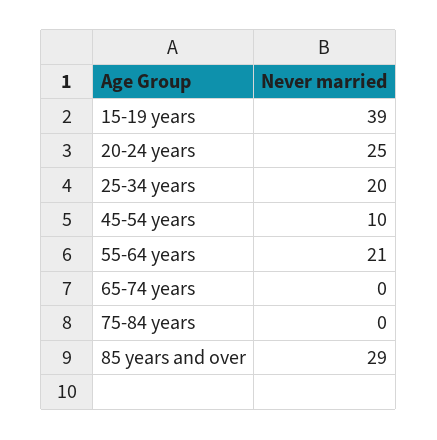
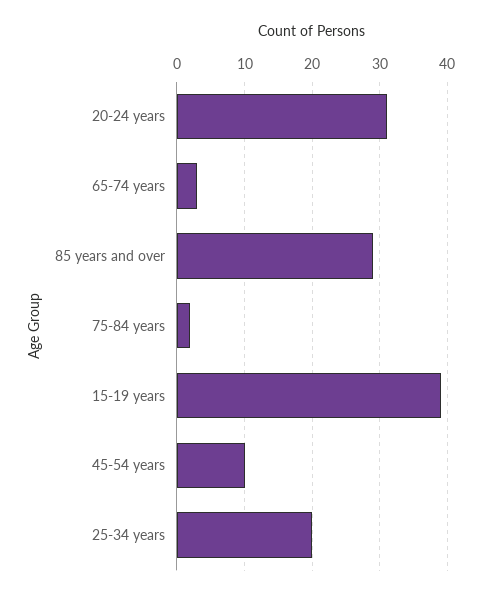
  {
    "15-19 years": 39,
-   "20-24 years": 25,
+   "20-24 years": 31,
    "25-34 years": 20,
    "45-54 years": 10,
-   "55-64 years": 21,
-   "65-74 years": 0,
+   "65-74 years": 3,
-   "75-84 years": 0,
+   "75-84 years": 2,
    "85 years and over": 29
  }

